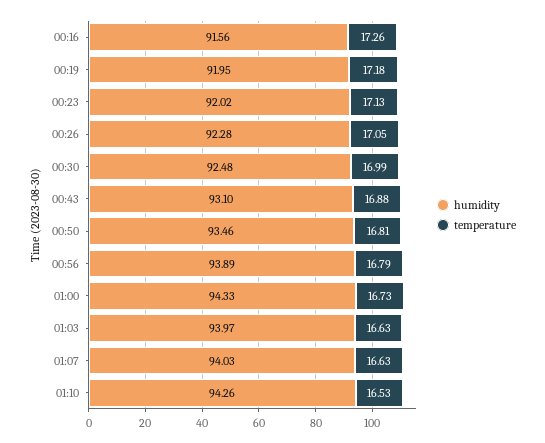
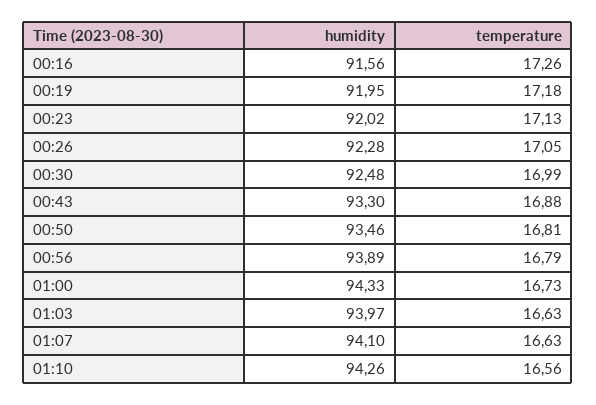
  {
    "humidity": {
      "00:16": 91.56,
      "00:19": 91.95,
      "00:23": 92.02,
      "00:26": 92.28,
      "00:30": 92.48,
-     "00:43": 93.1,
+     "00:43": 93.3,
      "00:50": 93.46,
      "00:56": 93.89,
      "01:00": 94.33,
      "01:03": 93.97,
-     "01:07": 94.03,
+     "01:07": 94.1,
      "01:10": 94.26
    },
    "temperature": {
      "00:16": 17.26,
      "00:19": 17.18,
      "00:23": 17.13,
      "00:26": 17.05,
      "00:30": 16.99,
      "00:43": 16.88,
      "00:50": 16.81,
      "00:56": 16.79,
      "01:00": 16.73,
      "01:03": 16.63,
      "01:07": 16.63,
-     "01:10": 16.53
+     "01:10": 16.56
    }
  }

